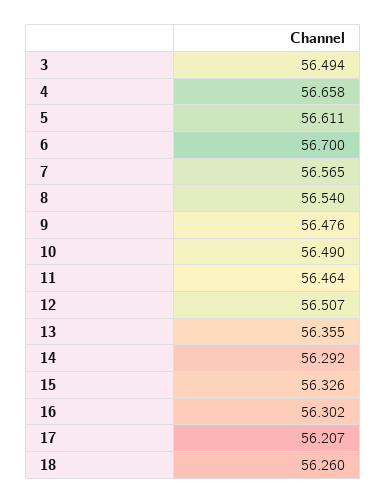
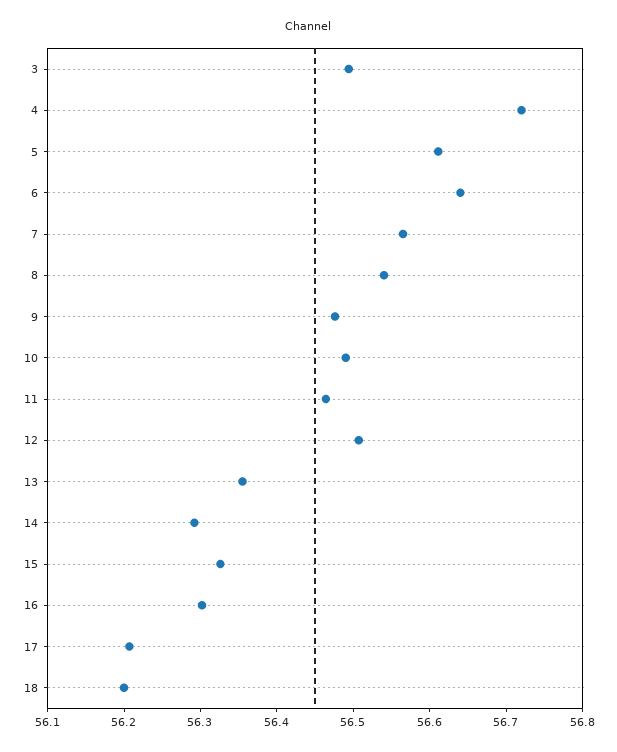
  {
    "3": 56.494,
-   "4": 56.658,
+   "4": 56.72,
    "5": 56.611,
-   "6": 56.7,
+   "6": 56.64,
    "7": 56.565,
    "8": 56.54,
    "9": 56.476,
    "10": 56.49,
    "11": 56.464,
    "12": 56.507,
    "13": 56.355,
    "14": 56.292,
    "15": 56.326,
    "16": 56.302,
    "17": 56.207,
-   "18": 56.26
+   "18": 56.2
  }

